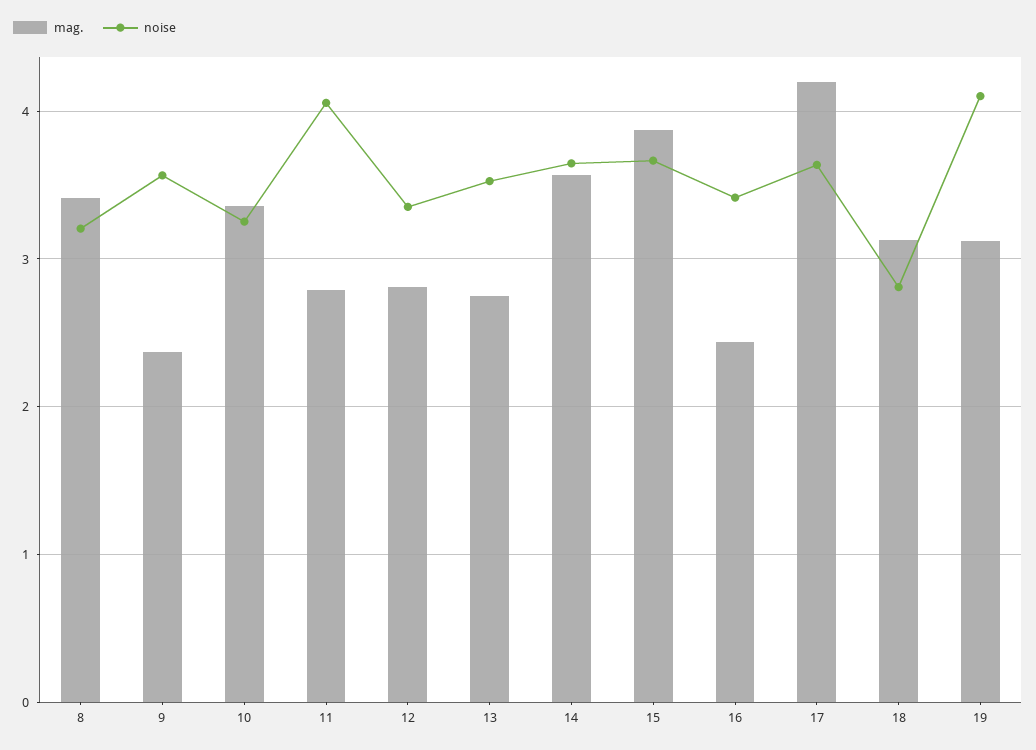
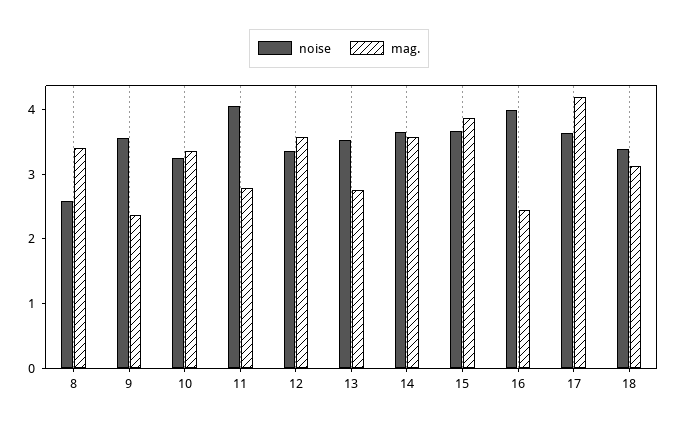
  {
    "mag.": {
      "8": 3.4,
      "9": 2.4,
      "10": 3.4,
      "11": 2.8,
-     "12": 2.8,
+     "12": 3.6,
      "13": 2.8,
      "14": 3.6,
      "15": 3.9,
      "16": 2.4,
      "17": 4.2,
-     "18": 3.1,
+     "18": 3.1
-     "19": 3.1
    },
    "noise": {
-     "8": 3.2,
+     "8": 2.6,
      "9": 3.6,
      "10": 3.3,
      "11": 4.1,
      "12": 3.4,
      "13": 3.5,
      "14": 3.6,
      "15": 3.7,
-     "16": 3.4,
+     "16": 4,
      "17": 3.6,
-     "18": 2.8,
+     "18": 3.4
-     "19": 4.1
    }
  }

